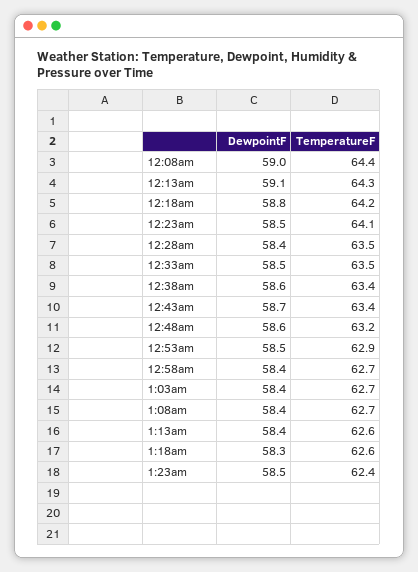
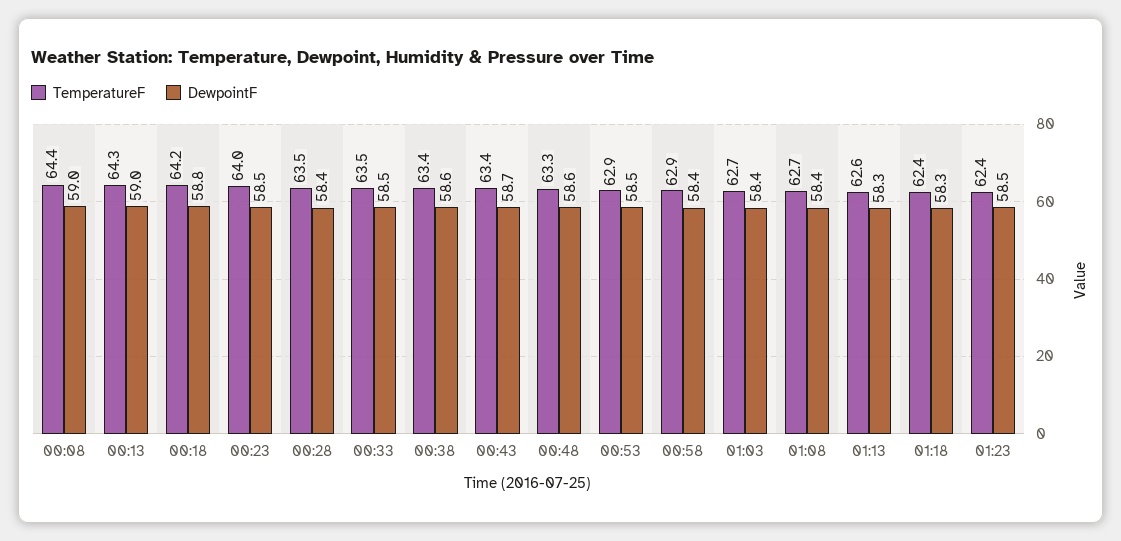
  {
    "DewpointF": {
      "12:08am": 59,
-     "12:13am": 59.1,
+     "12:13am": 59,
      "12:18am": 58.8,
      "12:23am": 58.5,
      "12:28am": 58.4,
      "12:33am": 58.5,
      "12:38am": 58.6,
      "12:43am": 58.7,
      "12:48am": 58.6,
      "12:53am": 58.5,
      "12:58am": 58.4,
      "1:03am": 58.4,
      "1:08am": 58.4,
-     "1:13am": 58.4,
+     "1:13am": 58.3,
      "1:18am": 58.3,
      "1:23am": 58.5
    },
    "TemperatureF": {
      "12:08am": 64.4,
      "12:13am": 64.3,
      "12:18am": 64.2,
-     "12:23am": 64.1,
+     "12:23am": 64,
      "12:28am": 63.5,
      "12:33am": 63.5,
      "12:38am": 63.4,
      "12:43am": 63.4,
-     "12:48am": 63.2,
+     "12:48am": 63.3,
      "12:53am": 62.9,
-     "12:58am": 62.7,
+     "12:58am": 62.9,
      "1:03am": 62.7,
      "1:08am": 62.7,
      "1:13am": 62.6,
-     "1:18am": 62.6,
+     "1:18am": 62.4,
      "1:23am": 62.4
    }
  }

